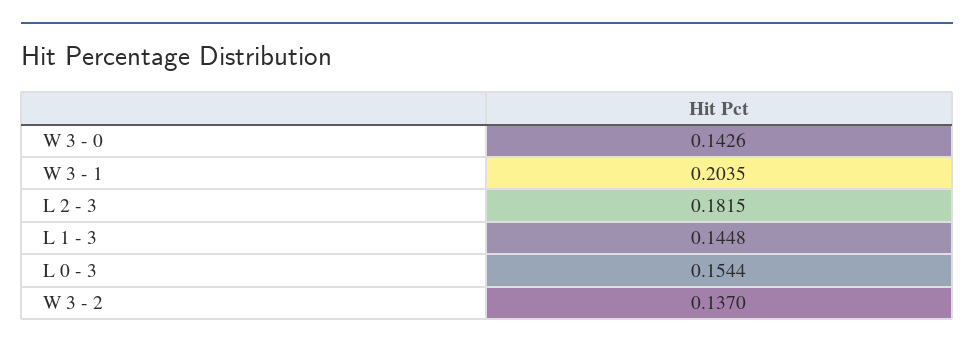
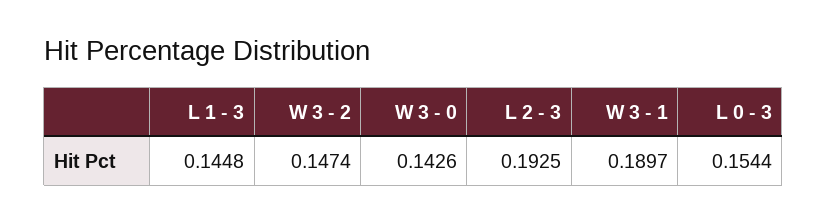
  {
    "W 3 - 0": 0.1426,
-   "W 3 - 1": 0.2035,
+   "W 3 - 1": 0.1897,
-   "L 2 - 3": 0.1815,
+   "L 2 - 3": 0.1925,
    "L 1 - 3": 0.1448,
    "L 0 - 3": 0.1544,
-   "W 3 - 2": 0.137
+   "W 3 - 2": 0.1474
  }

